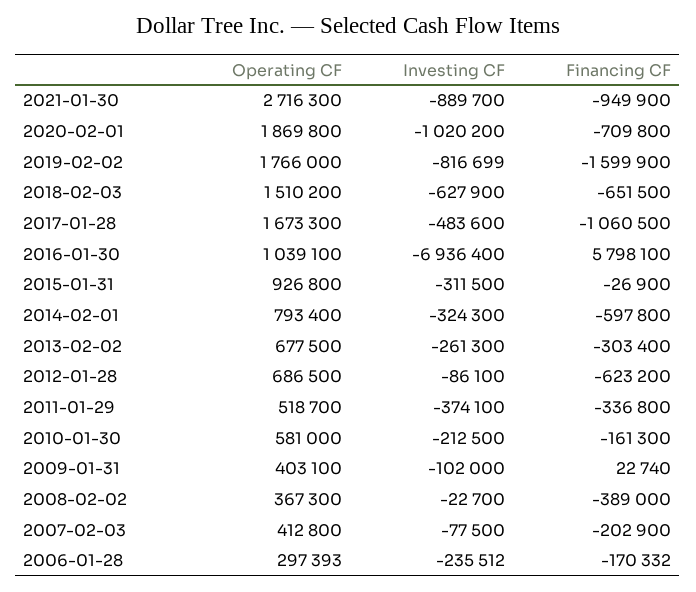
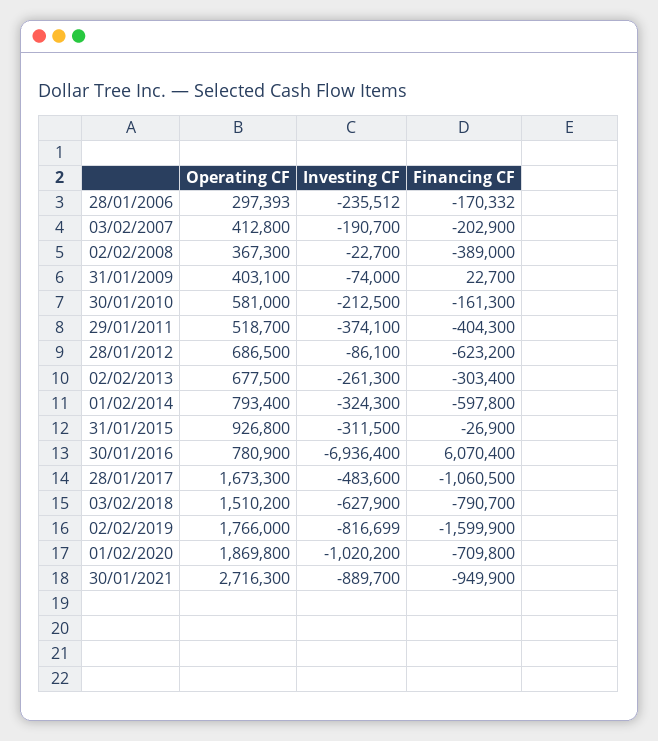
  {
    "Operating CF": {
      "2021-01-30": 2716300,
      "2020-02-01": 1869800,
      "2019-02-02": 1766000,
      "2018-02-03": 1510200,
      "2017-01-28": 1673300,
-     "2016-01-30": 1039100,
+     "2016-01-30": 780900,
      "2015-01-31": 926800,
      "2014-02-01": 793400,
      "2013-02-02": 677500,
      "2012-01-28": 686500,
      "2011-01-29": 518700,
      "2010-01-30": 581000,
      "2009-01-31": 403100,
      "2008-02-02": 367300,
      "2007-02-03": 412800,
      "2006-01-28": 297393
    },
    "Investing CF": {
      "2021-01-30": -889700,
      "2020-02-01": -1020200,
      "2019-02-02": -816699,
      "2018-02-03": -627900,
      "2017-01-28": -483600,
      "2016-01-30": -6936400,
      "2015-01-31": -311500,
      "2014-02-01": -324300,
      "2013-02-02": -261300,
      "2012-01-28": -86100,
      "2011-01-29": -374100,
      "2010-01-30": -212500,
-     "2009-01-31": -102000,
+     "2009-01-31": -74000,
      "2008-02-02": -22700,
-     "2007-02-03": -77500,
+     "2007-02-03": -190700,
      "2006-01-28": -235512
    },
    "Financing CF": {
      "2021-01-30": -949900,
      "2020-02-01": -709800,
      "2019-02-02": -1599900,
-     "2018-02-03": -651500,
+     "2018-02-03": -790700,
      "2017-01-28": -1060500,
-     "2016-01-30": 5798100,
+     "2016-01-30": 6070400,
      "2015-01-31": -26900,
      "2014-02-01": -597800,
      "2013-02-02": -303400,
      "2012-01-28": -623200,
-     "2011-01-29": -336800,
+     "2011-01-29": -404300,
      "2010-01-30": -161300,
-     "2009-01-31": 22740,
+     "2009-01-31": 22700,
      "2008-02-02": -389000,
      "2007-02-03": -202900,
      "2006-01-28": -170332
    }
  }

